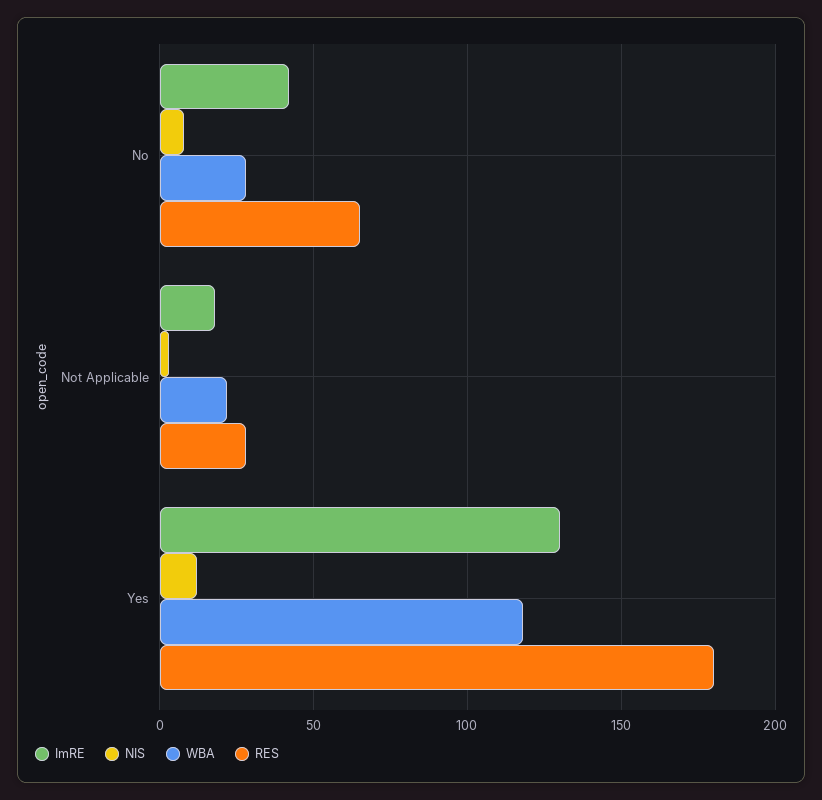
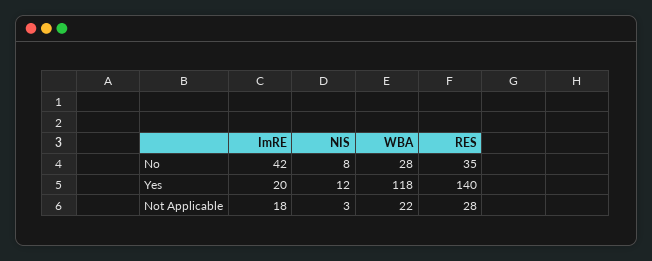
  {
    "ImRE": {
      "No": 42,
      "Not Applicable": 18,
-     "Yes": 130
+     "Yes": 20
    },
    "NIS": {
      "No": 8,
      "Not Applicable": 3,
      "Yes": 12
    },
    "WBA": {
      "No": 28,
      "Not Applicable": 22,
      "Yes": 118
    },
    "RES": {
-     "No": 65,
+     "No": 35,
      "Not Applicable": 28,
-     "Yes": 180
+     "Yes": 140
    }
  }

